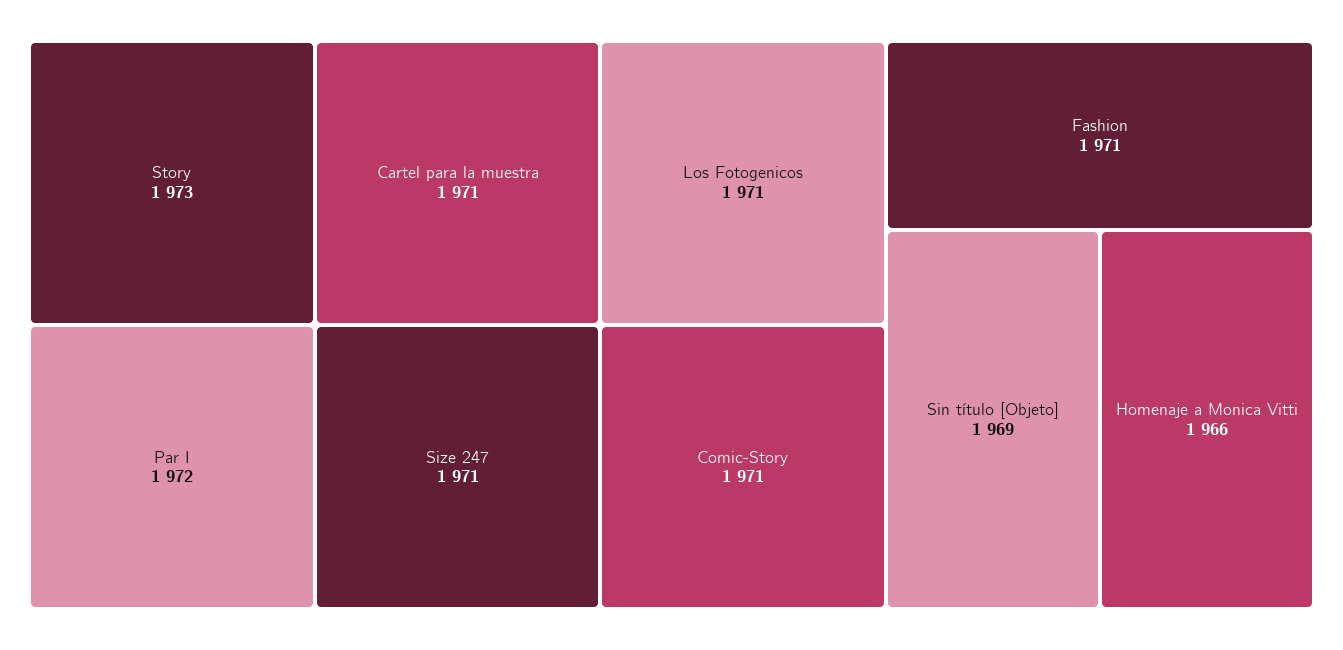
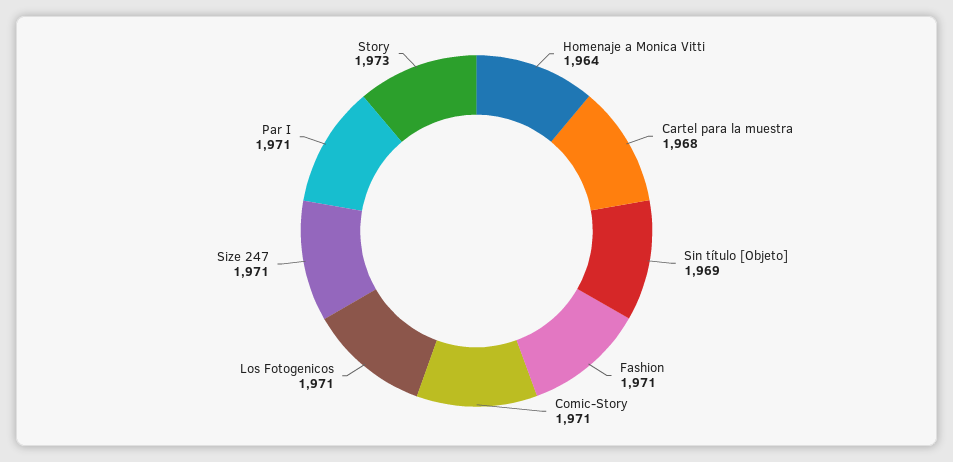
  {
    "Story": 1973,
-   "Par I": 1972,
+   "Par I": 1971,
-   "Cartel para la muestra": 1971,
+   "Cartel para la muestra": 1968,
    "Size 247": 1971,
    "Los Fotogenicos": 1971,
    "Comic-Story": 1971,
    "Fashion": 1971,
    "Sin título [Objeto]": 1969,
-   "Homenaje a Monica Vitti": 1966
+   "Homenaje a Monica Vitti": 1964
  }

